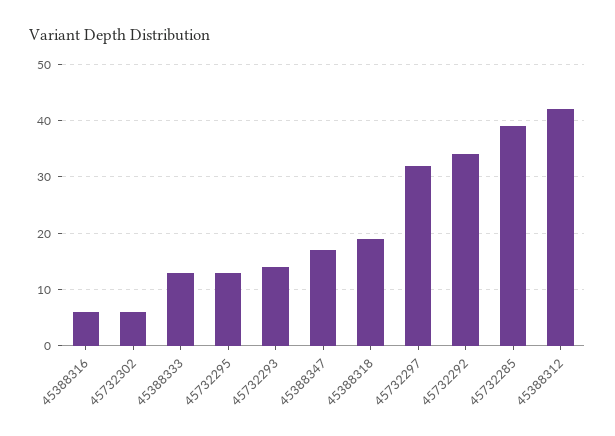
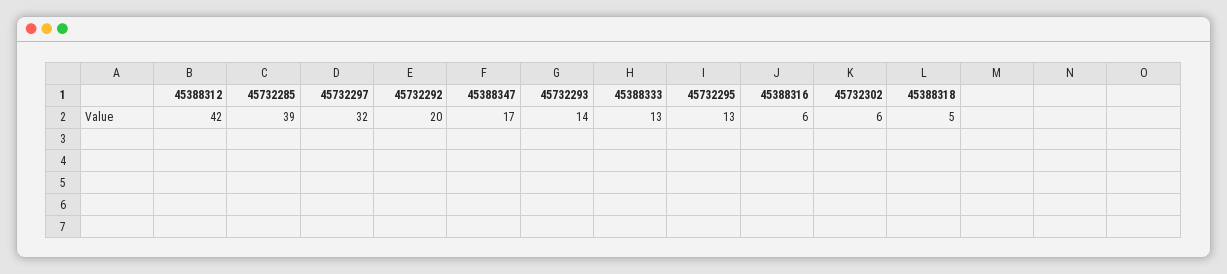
  {
    "45388316": 6,
    "45732302": 6,
    "45388333": 13,
    "45732295": 13,
    "45732293": 14,
    "45388347": 17,
-   "45388318": 20,
+   "45388318": 5,
    "45732297": 32,
-   "45732292": 35,
+   "45732292": 20,
    "45732285": 39,
    "45388312": 42
  }

